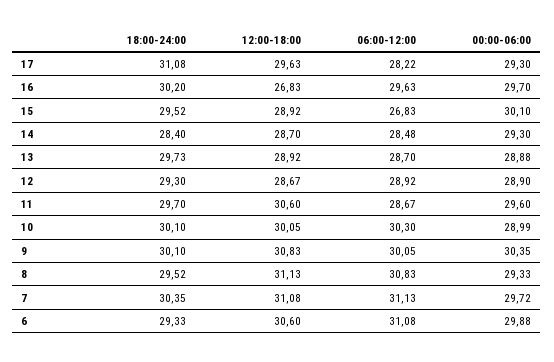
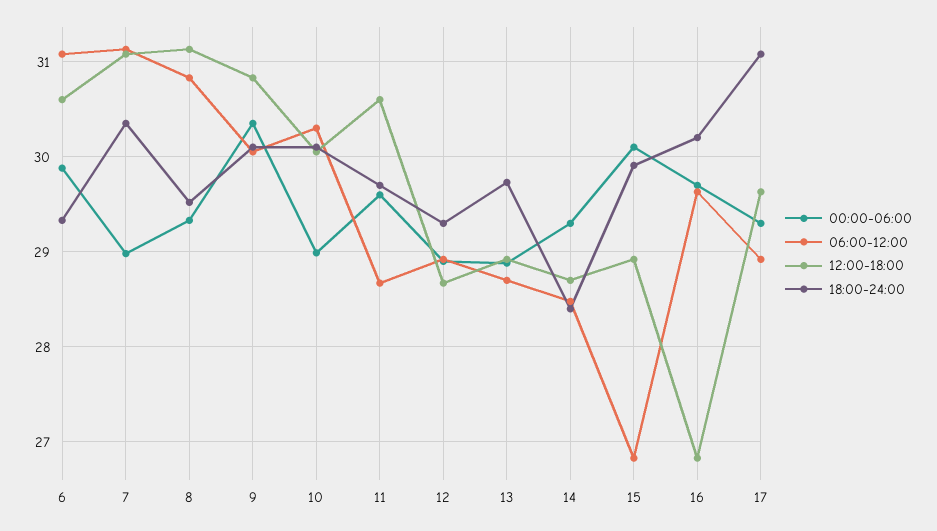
  {
    "18:00-24:00": {
      "17": 31.08,
      "16": 30.2,
-     "15": 29.52,
+     "15": 29.9,
      "14": 28.4,
      "13": 29.73,
      "12": 29.3,
      "11": 29.7,
      "10": 30.1,
      "9": 30.1,
      "8": 29.52,
      "7": 30.35,
      "6": 29.33
    },
    "12:00-18:00": {
      "17": 29.63,
      "16": 26.83,
      "15": 28.92,
      "14": 28.7,
      "13": 28.92,
      "12": 28.67,
      "11": 30.6,
      "10": 30.05,
      "9": 30.83,
      "8": 31.13,
      "7": 31.08,
      "6": 30.6
    },
    "06:00-12:00": {
-     "17": 28.22,
+     "17": 28.9,
      "16": 29.63,
      "15": 26.83,
      "14": 28.48,
      "13": 28.7,
      "12": 28.92,
      "11": 28.67,
      "10": 30.3,
      "9": 30.05,
      "8": 30.83,
      "7": 31.13,
      "6": 31.08
    },
    "00:00-06:00": {
      "17": 29.3,
      "16": 29.7,
      "15": 30.1,
      "14": 29.3,
      "13": 28.88,
      "12": 28.9,
      "11": 29.6,
      "10": 28.99,
      "9": 30.35,
      "8": 29.33,
-     "7": 29.72,
+     "7": 29,
      "6": 29.88
    }
  }

